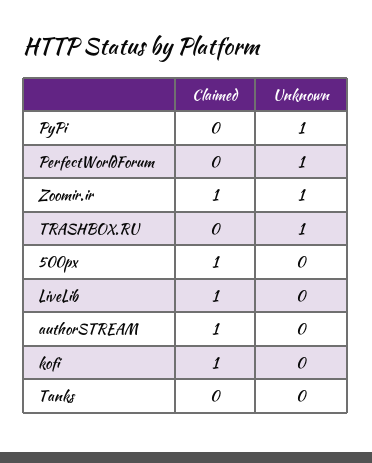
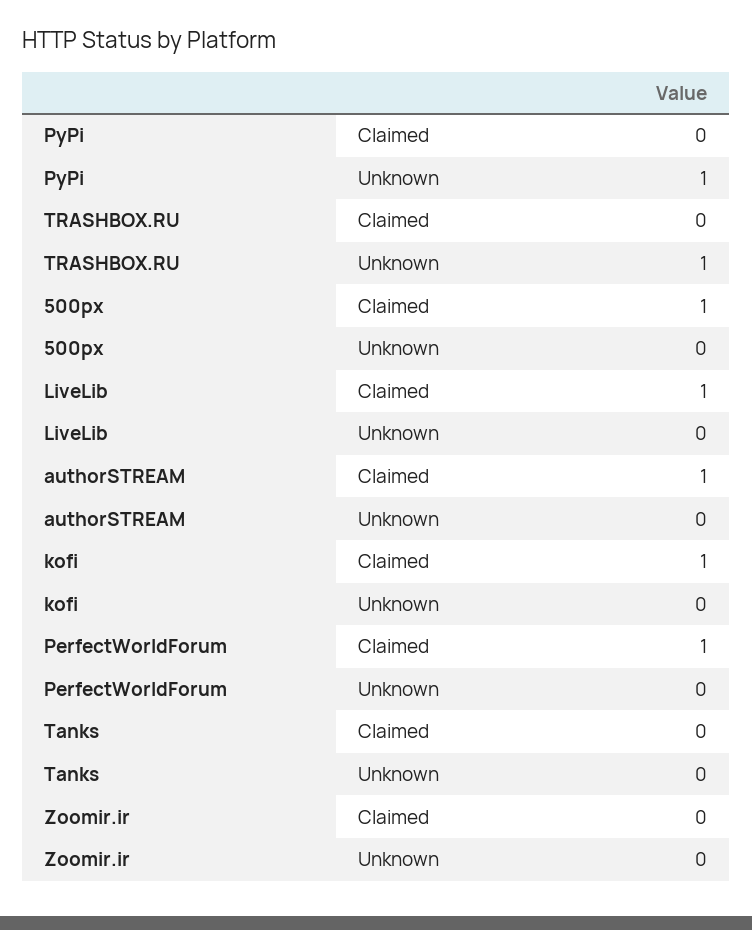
  {
    "Claimed": {
      "PyPi": 0,
-     "PerfectWorldForum": 0,
+     "PerfectWorldForum": 1,
-     "Zoomir.ir": 1,
+     "Zoomir.ir": 0,
      "TRASHBOX.RU": 0,
      "500px": 1,
      "LiveLib": 1,
      "authorSTREAM": 1,
      "kofi": 1,
      "Tanks": 0
    },
    "Unknown": {
      "PyPi": 1,
-     "PerfectWorldForum": 1,
+     "PerfectWorldForum": 0,
-     "Zoomir.ir": 1,
+     "Zoomir.ir": 0,
      "TRASHBOX.RU": 1,
      "500px": 0,
      "LiveLib": 0,
      "authorSTREAM": 0,
      "kofi": 0,
      "Tanks": 0
    }
  }

